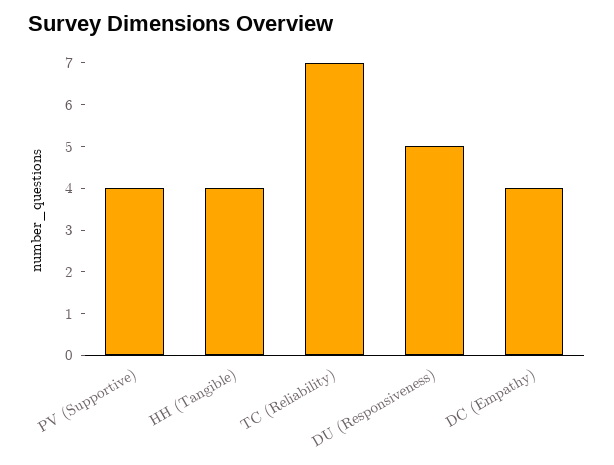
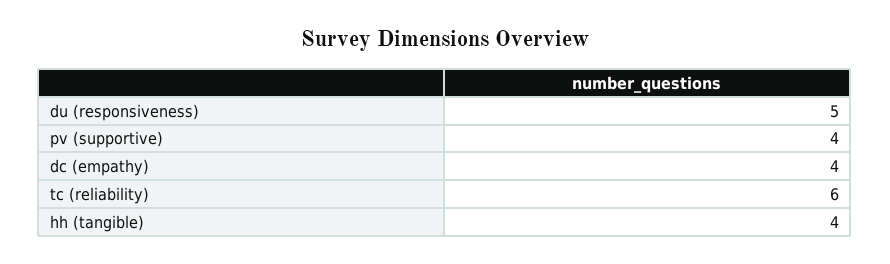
  {
    "PV (Supportive)": 4,
    "HH (Tangible)": 4,
-   "TC (Reliability)": 7,
+   "TC (Reliability)": 6,
    "DU (Responsiveness)": 5,
    "DC (Empathy)": 4
  }

